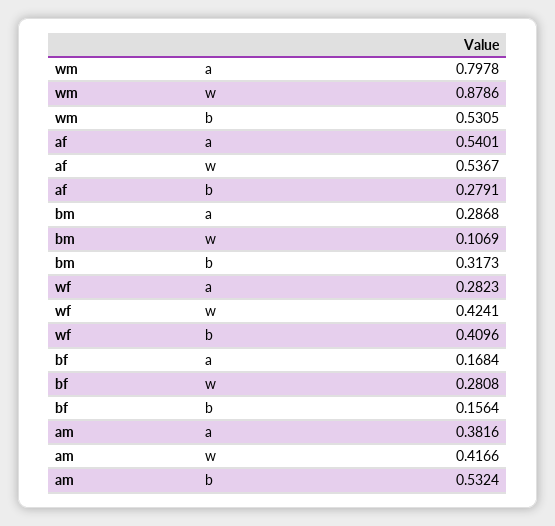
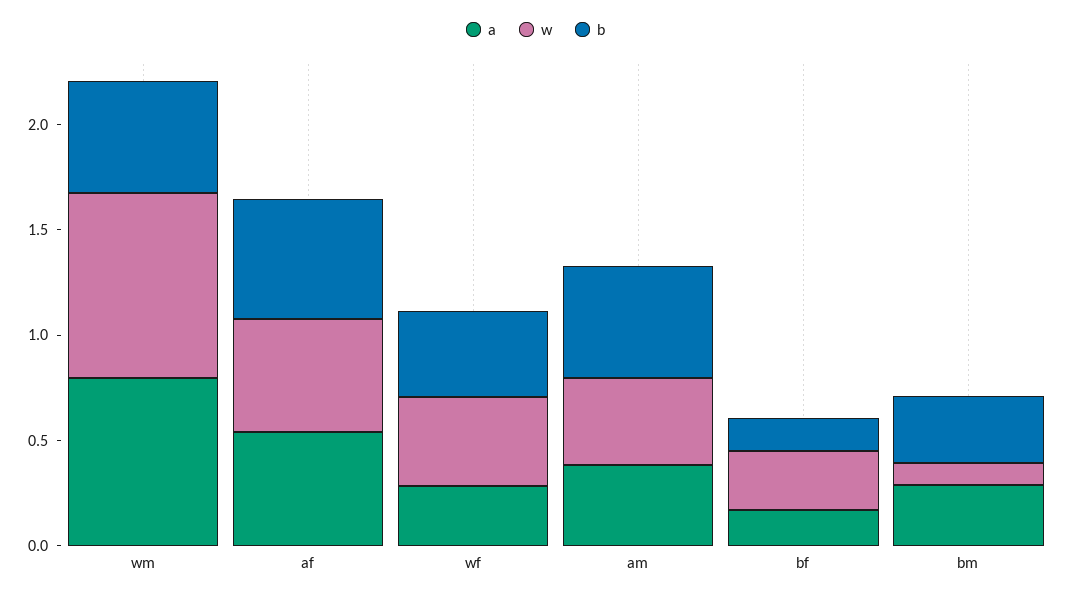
  {
    "a": {
      "wm": 0.7978,
      "af": 0.5401,
      "bm": 0.2868,
      "wf": 0.2823,
      "bf": 0.1684,
      "am": 0.3816
    },
    "w": {
      "wm": 0.8786,
      "af": 0.5367,
      "bm": 0.1069,
      "wf": 0.4241,
      "bf": 0.2808,
      "am": 0.4166
    },
    "b": {
      "wm": 0.5305,
-     "af": 0.2791,
+     "af": 0.6,
      "bm": 0.3173,
      "wf": 0.4096,
      "bf": 0.1564,
      "am": 0.5324
    }
  }

